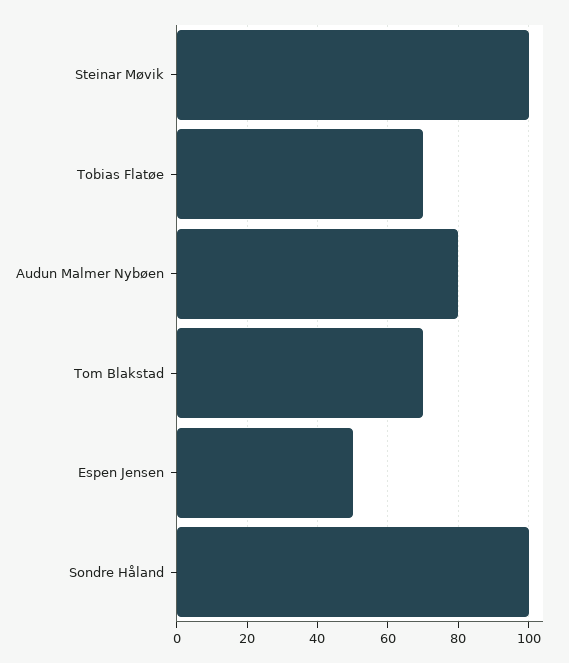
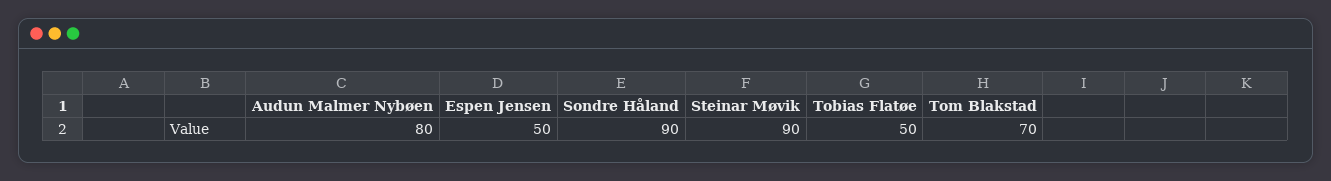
  {
-   "Steinar Møvik": 100,
+   "Steinar Møvik": 90,
-   "Tobias Flatøe": 70,
+   "Tobias Flatøe": 50,
    "Audun Malmer Nybøen": 80,
    "Tom Blakstad": 70,
    "Espen Jensen": 50,
-   "Sondre Håland": 100
+   "Sondre Håland": 90
  }

